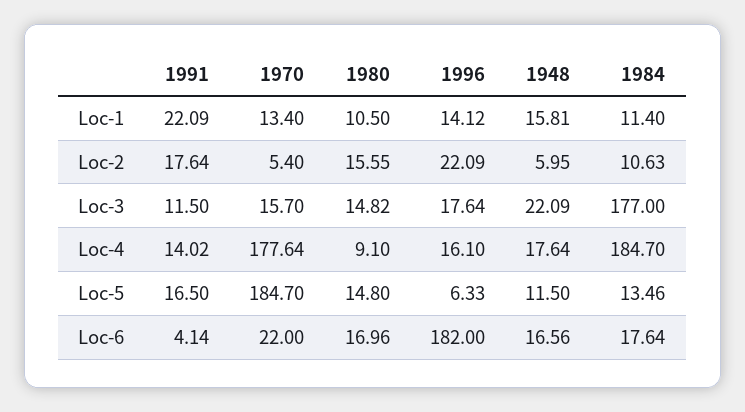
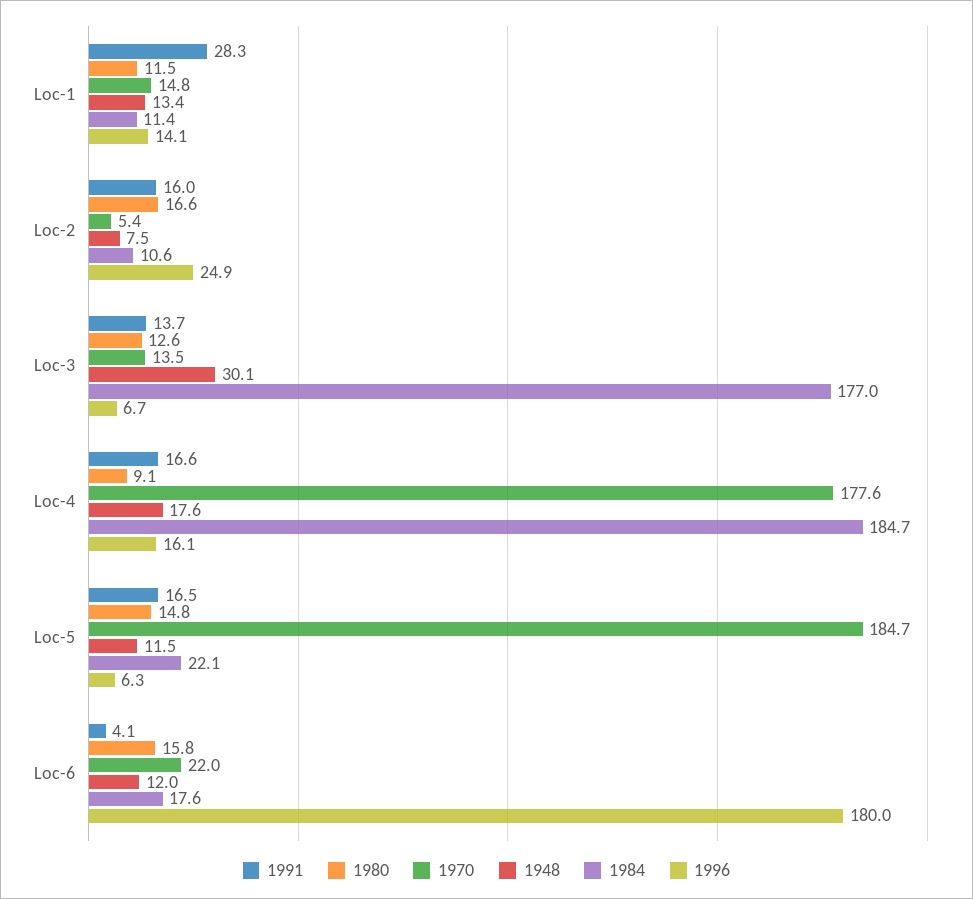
  {
    "1991": {
-     "Loc-1": 22.09,
+     "Loc-1": 28.3,
-     "Loc-2": 17.64,
+     "Loc-2": 16,
-     "Loc-3": 11.5,
+     "Loc-3": 13.7,
-     "Loc-4": 14.02,
+     "Loc-4": 16.6,
      "Loc-5": 16.5,
      "Loc-6": 4.14
    },
    "1970": {
-     "Loc-1": 13.4,
+     "Loc-1": 14.8,
      "Loc-2": 5.4,
-     "Loc-3": 15.7,
+     "Loc-3": 13.5,
      "Loc-4": 177.64,
      "Loc-5": 184.7,
      "Loc-6": 22
    },
    "1980": {
-     "Loc-1": 10.5,
+     "Loc-1": 11.5,
-     "Loc-2": 15.55,
+     "Loc-2": 16.6,
-     "Loc-3": 14.82,
+     "Loc-3": 12.6,
      "Loc-4": 9.1,
      "Loc-5": 14.8,
-     "Loc-6": 16.96
+     "Loc-6": 15.8
    },
    "1996": {
      "Loc-1": 14.12,
-     "Loc-2": 22.09,
+     "Loc-2": 24.9,
-     "Loc-3": 17.64,
+     "Loc-3": 6.7,
      "Loc-4": 16.1,
      "Loc-5": 6.33,
-     "Loc-6": 182
+     "Loc-6": 180
    },
    "1948": {
-     "Loc-1": 15.81,
+     "Loc-1": 13.4,
-     "Loc-2": 5.95,
+     "Loc-2": 7.5,
-     "Loc-3": 22.09,
+     "Loc-3": 30.1,
      "Loc-4": 17.64,
      "Loc-5": 11.5,
-     "Loc-6": 16.56
+     "Loc-6": 12
    },
    "1984": {
      "Loc-1": 11.4,
      "Loc-2": 10.63,
      "Loc-3": 177,
      "Loc-4": 184.7,
-     "Loc-5": 13.46,
+     "Loc-5": 22.1,
      "Loc-6": 17.64
    }
  }

